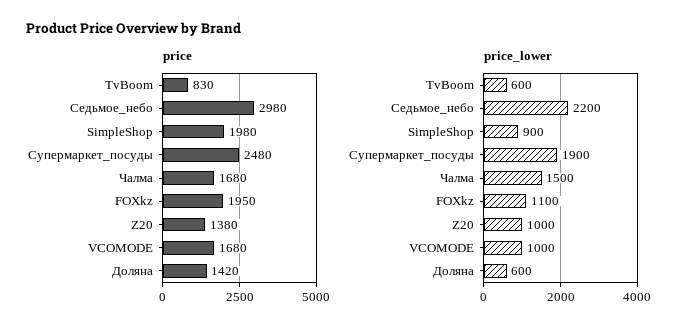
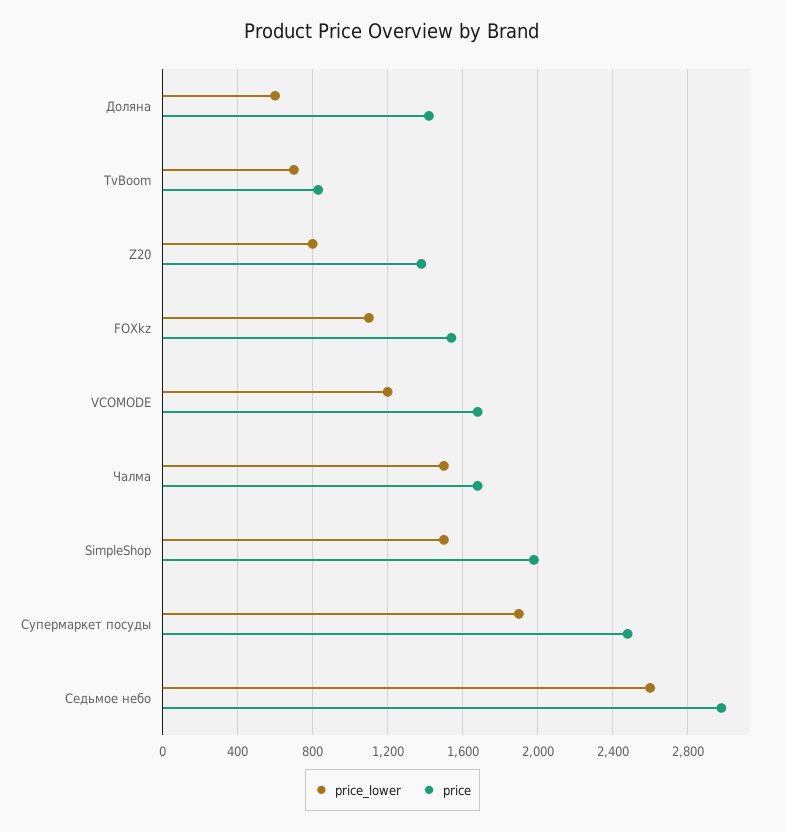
  {
    "price": {
      "TvBoom": 830,
      "Седьмое_небо": 2980,
      "SimpleShop": 1980,
      "Супермаркет_посуды": 2480,
      "Чалма": 1680,
-     "FOXkz": 1950,
+     "FOXkz": 1550,
      "Z20": 1380,
      "VCOMODE": 1680,
      "Доляна": 1420
    },
    "price_lower": {
-     "TvBoom": 600,
+     "TvBoom": 700,
-     "Седьмое_небо": 2200,
+     "Седьмое_небо": 2600,
-     "SimpleShop": 900,
+     "SimpleShop": 1500,
      "Супермаркет_посуды": 1900,
      "Чалма": 1500,
      "FOXkz": 1100,
-     "Z20": 1000,
+     "Z20": 800,
-     "VCOMODE": 1000,
+     "VCOMODE": 1200,
      "Доляна": 600
    }
  }

